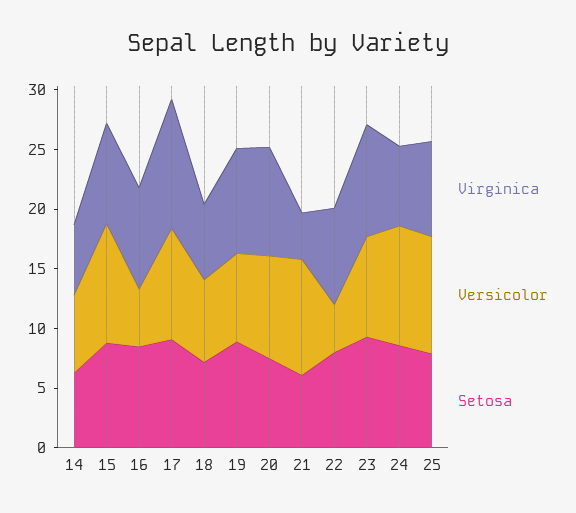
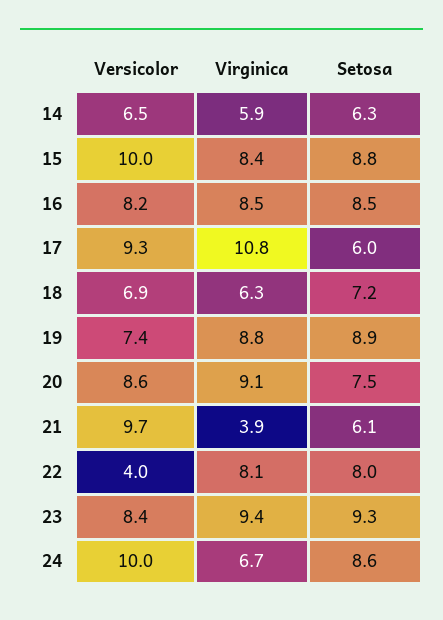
  {
    "Virginica": {
      "14": 5.9,
      "15": 8.4,
      "16": 8.5,
      "17": 10.8,
      "18": 6.3,
      "19": 8.8,
      "20": 9.1,
      "21": 3.9,
      "22": 8.1,
      "23": 9.4,
-     "24": 6.7,
+     "24": 6.7
-     "25": 8
    },
    "Versicolor": {
      "14": 6.5,
      "15": 10,
-     "16": 5,
+     "16": 8.2,
      "17": 9.3,
      "18": 6.9,
      "19": 7.4,
      "20": 8.6,
      "21": 9.7,
      "22": 4,
      "23": 8.4,
-     "24": 10,
+     "24": 10
-     "25": 10
    },
    "Setosa": {
      "14": 6.3,
      "15": 8.8,
      "16": 8.5,
-     "17": 9,
+     "17": 6,
      "18": 7.2,
      "19": 8.9,
      "20": 7.5,
      "21": 6.1,
      "22": 8,
      "23": 9.3,
-     "24": 8.6,
+     "24": 8.6
-     "25": 8
    }
  }

